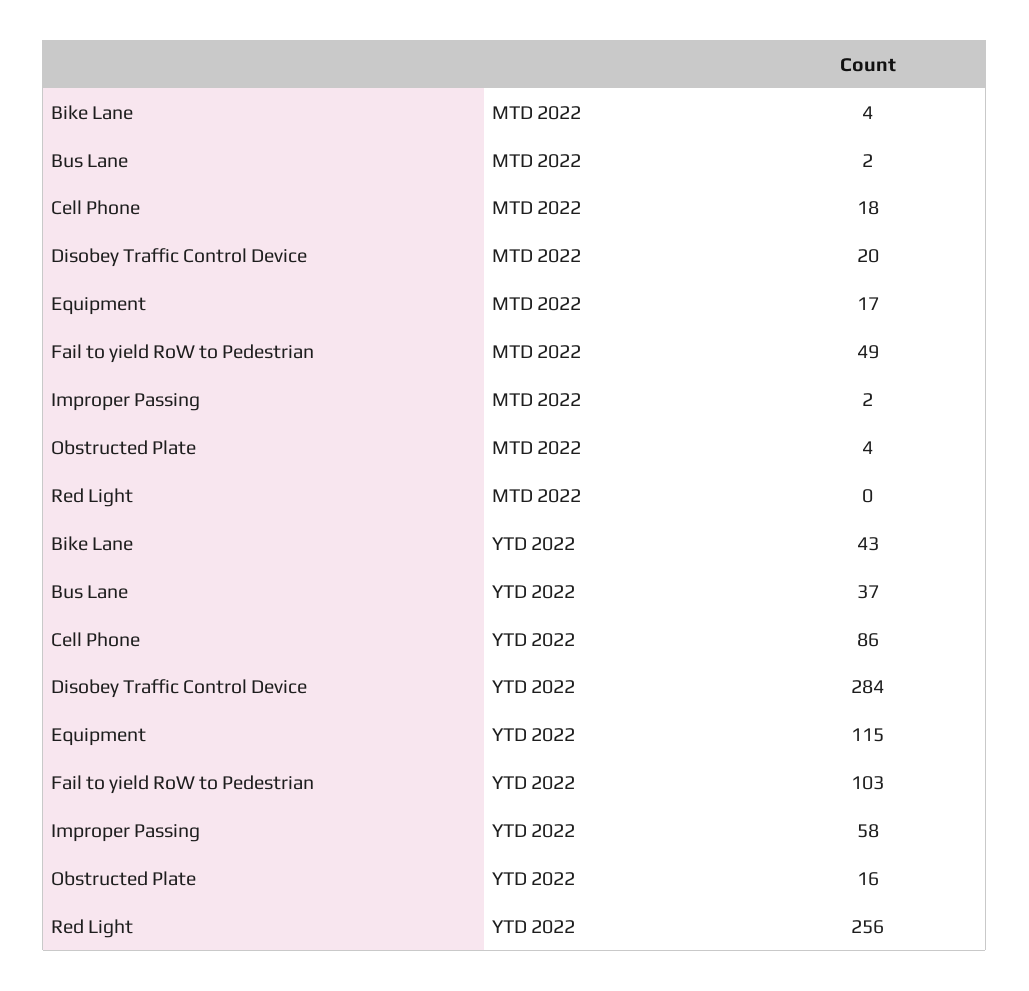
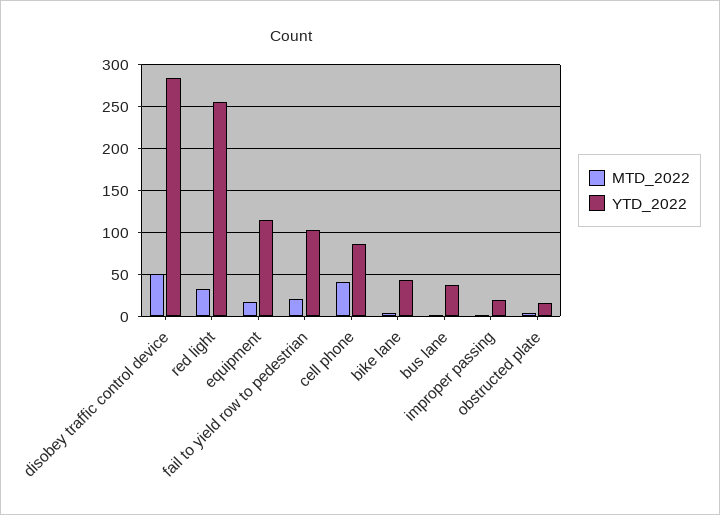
  {
    "MTD 2022": {
      "Bike Lane": 4,
      "Bus Lane": 2,
-     "Cell Phone": 18,
+     "Cell Phone": 40,
-     "Disobey Traffic Control Device": 20,
+     "Disobey Traffic Control Device": 50,
      "Equipment": 17,
-     "Fail to yield RoW to Pedestrian": 49,
+     "Fail to yield RoW to Pedestrian": 20,
      "Improper Passing": 2,
      "Obstructed Plate": 4,
-     "Red Light": 0
+     "Red Light": 30
    },
    "YTD 2022": {
      "Bike Lane": 43,
      "Bus Lane": 37,
      "Cell Phone": 86,
      "Disobey Traffic Control Device": 284,
      "Equipment": 115,
      "Fail to yield RoW to Pedestrian": 103,
-     "Improper Passing": 58,
+     "Improper Passing": 20,
      "Obstructed Plate": 16,
      "Red Light": 256
    }
  }

